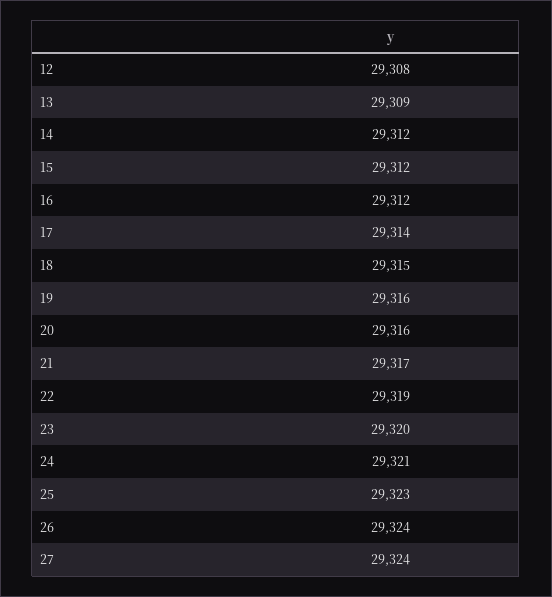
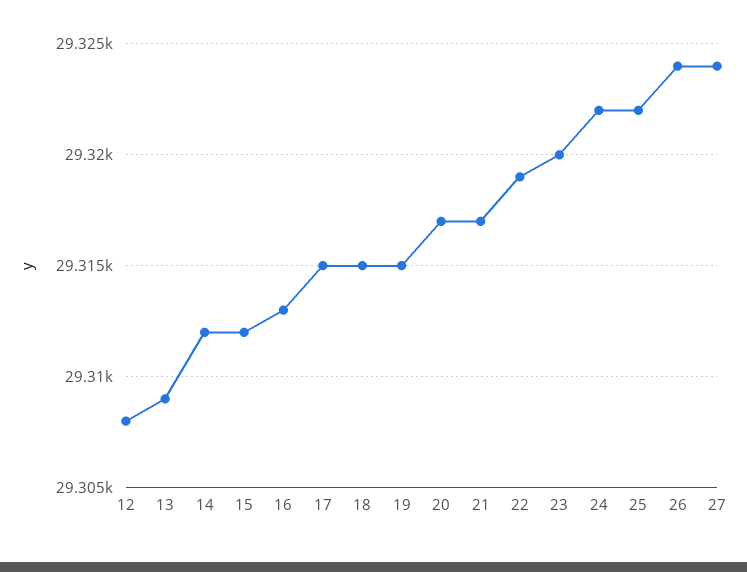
  {
    "12": 29308,
    "13": 29309,
    "14": 29312,
    "15": 29312,
-   "16": 29312,
+   "16": 29313,
-   "17": 29314,
+   "17": 29315,
    "18": 29315,
-   "19": 29316,
+   "19": 29315,
-   "20": 29316,
+   "20": 29317,
    "21": 29317,
    "22": 29319,
    "23": 29320,
-   "24": 29321,
+   "24": 29322,
-   "25": 29323,
+   "25": 29322,
    "26": 29324,
    "27": 29324
  }

